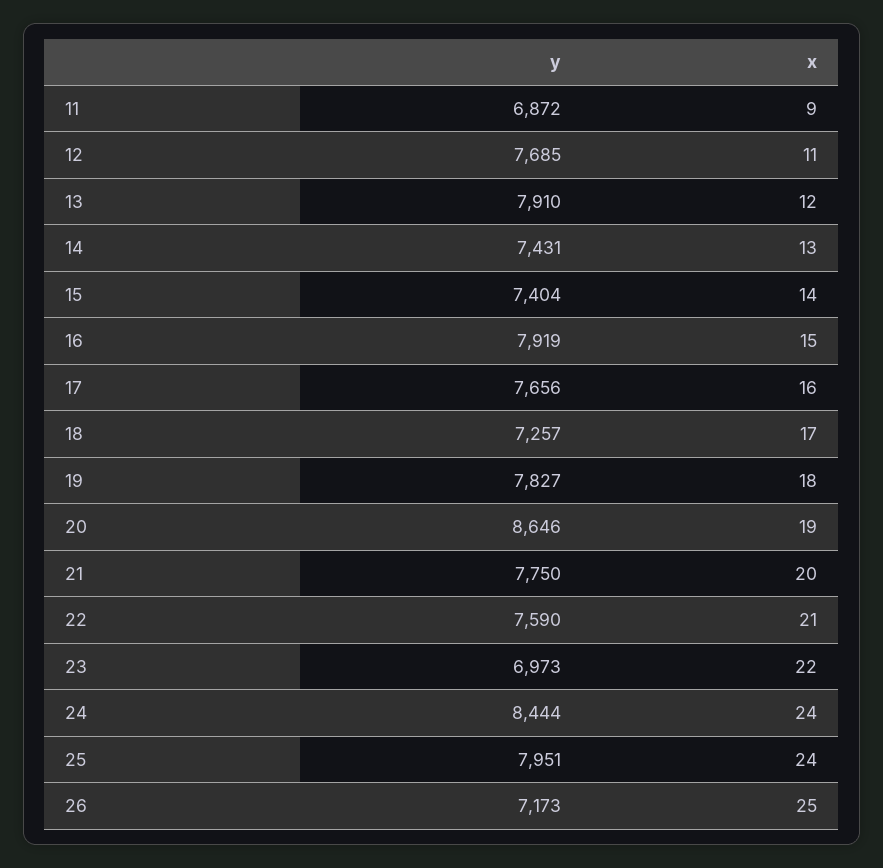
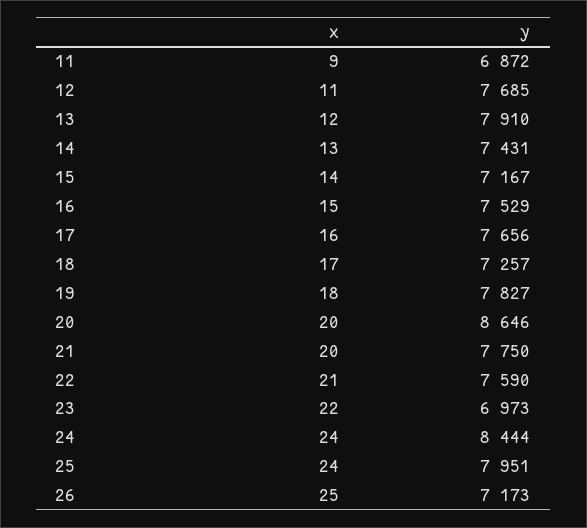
  {
    "y": {
      "11": 6872,
      "12": 7685,
      "13": 7910,
      "14": 7431,
-     "15": 7404,
+     "15": 7167,
-     "16": 7919,
+     "16": 7529,
      "17": 7656,
      "18": 7257,
      "19": 7827,
      "20": 8646,
      "21": 7750,
      "22": 7590,
      "23": 6973,
      "24": 8444,
      "25": 7951,
      "26": 7173
    },
    "x": {
      "11": 9,
      "12": 11,
      "13": 12,
      "14": 13,
      "15": 14,
      "16": 15,
      "17": 16,
      "18": 17,
      "19": 18,
-     "20": 19,
+     "20": 20,
      "21": 20,
      "22": 21,
      "23": 22,
      "24": 24,
      "25": 24,
      "26": 25
    }
  }

